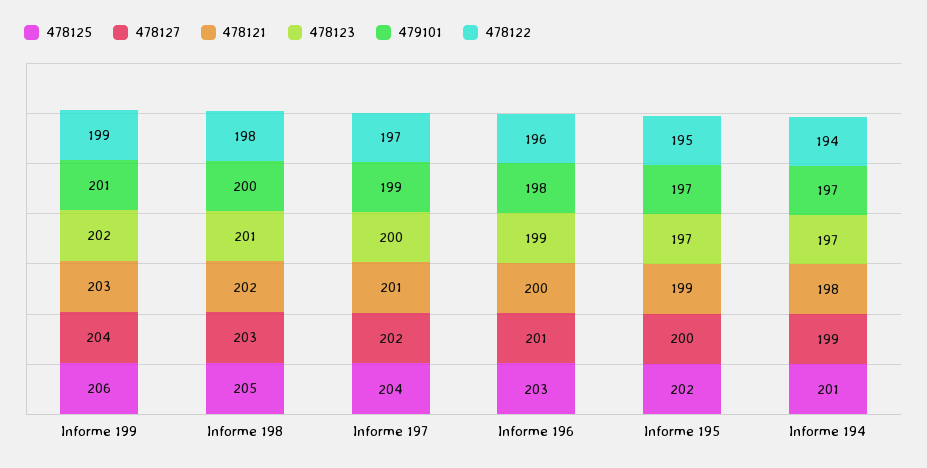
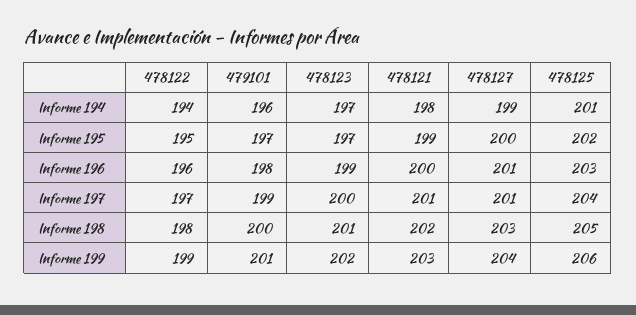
  {
    "478125": {
      "Informe 199": 206,
      "Informe 198": 205,
      "Informe 197": 204,
      "Informe 196": 203,
      "Informe 195": 202,
      "Informe 194": 201
    },
    "478127": {
      "Informe 199": 204,
      "Informe 198": 203,
-     "Informe 197": 202,
+     "Informe 197": 201,
      "Informe 196": 201,
      "Informe 195": 200,
      "Informe 194": 199
    },
    "478121": {
      "Informe 199": 203,
      "Informe 198": 202,
      "Informe 197": 201,
      "Informe 196": 200,
      "Informe 195": 199,
      "Informe 194": 198
    },
    "478123": {
      "Informe 199": 202,
      "Informe 198": 201,
      "Informe 197": 200,
      "Informe 196": 199,
      "Informe 195": 197,
      "Informe 194": 197
    },
    "479101": {
      "Informe 199": 201,
      "Informe 198": 200,
      "Informe 197": 199,
      "Informe 196": 198,
      "Informe 195": 197,
-     "Informe 194": 197
+     "Informe 194": 196
    },
    "478122": {
      "Informe 199": 199,
      "Informe 198": 198,
      "Informe 197": 197,
      "Informe 196": 196,
      "Informe 195": 195,
      "Informe 194": 194
    }
  }

